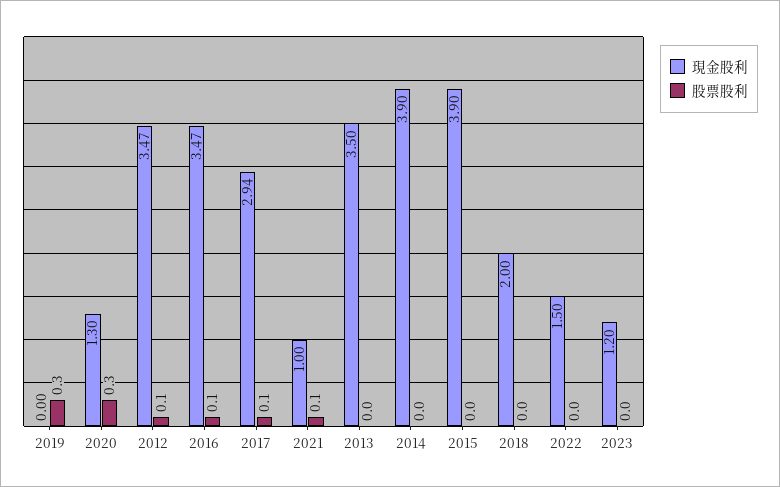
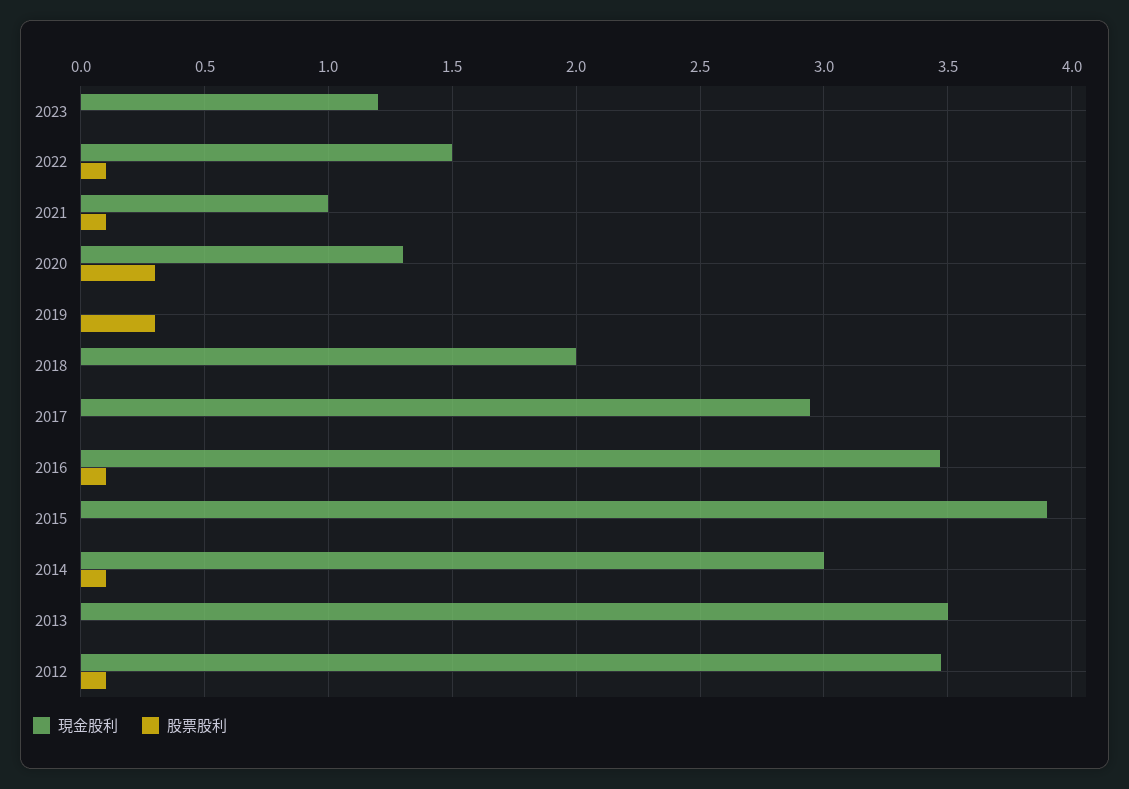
  {
    "現金股利": {
      "2019": 0,
      "2020": 1.3,
      "2012": 3.47,
      "2016": 3.47,
      "2017": 2.94,
      "2021": 1,
      "2013": 3.5,
-     "2014": 3.9,
+     "2014": 3,
      "2015": 3.9,
      "2018": 2,
      "2022": 1.5,
      "2023": 1.2
    },
    "股票股利": {
      "2019": 0.3,
      "2020": 0.3,
      "2012": 0.1,
      "2016": 0.1,
-     "2017": 0.1,
+     "2017": 0,
      "2021": 0.1,
      "2013": 0,
-     "2014": 0,
+     "2014": 0.1,
      "2015": 0,
      "2018": 0,
-     "2022": 0,
+     "2022": 0.1,
      "2023": 0
    }
  }

